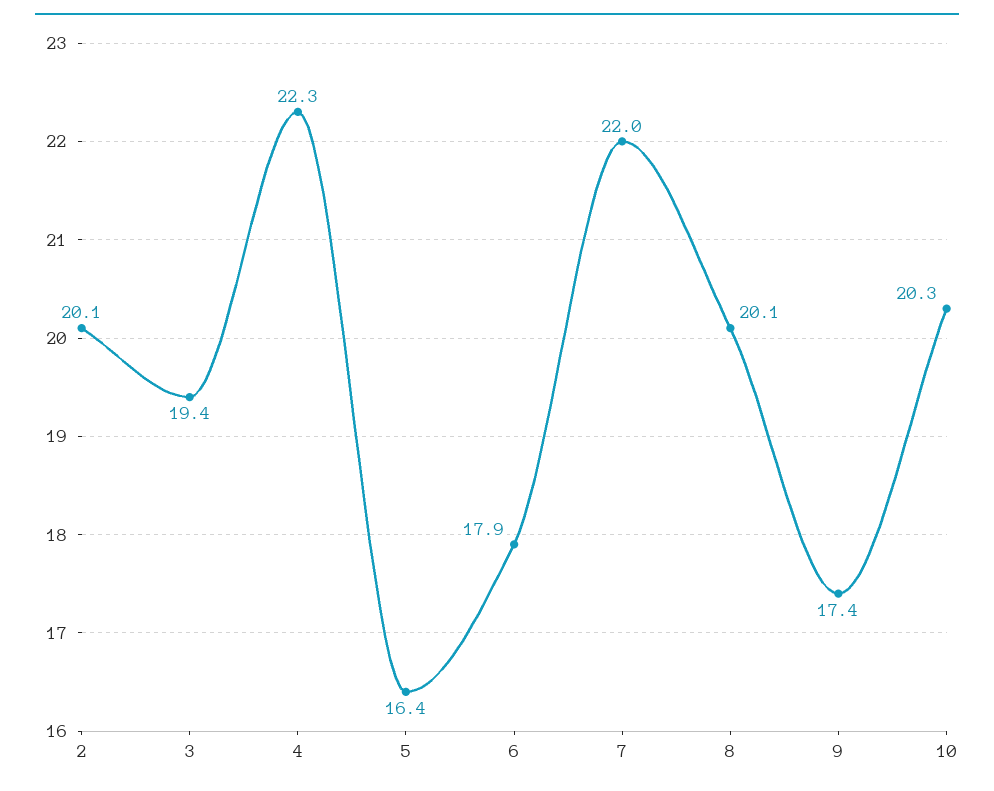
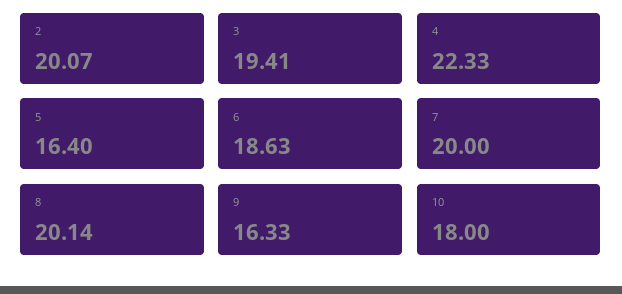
  {
    "2": 20.07,
    "3": 19.41,
    "4": 22.33,
    "5": 16.4,
-   "6": 17.9,
+   "6": 18.63,
-   "7": 22,
+   "7": 20,
    "8": 20.14,
-   "9": 17.4,
+   "9": 16.33,
-   "10": 20.3
+   "10": 18
  }

